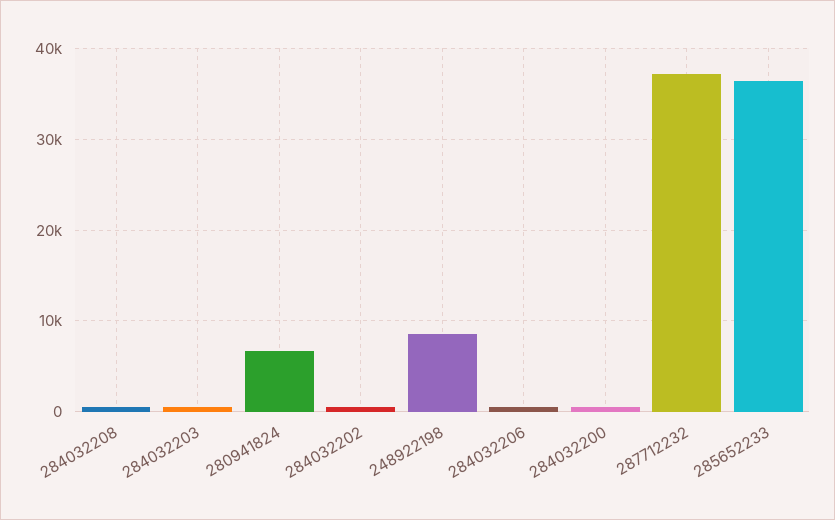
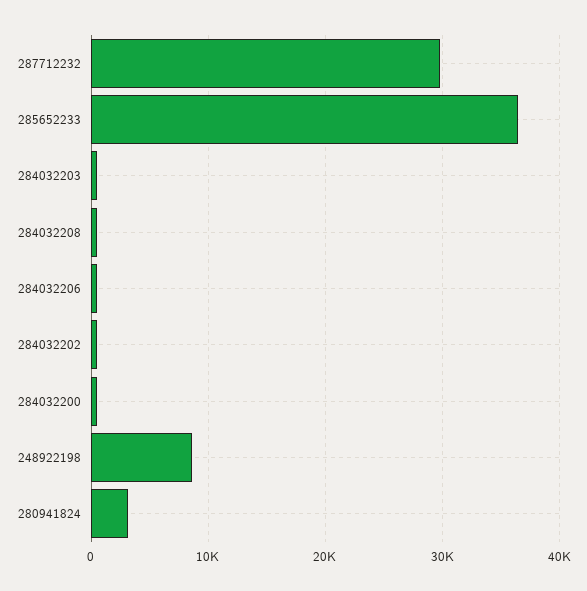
  {
    "284032208": 1000,
    "284032203": 1000,
-   "280941824": 7000,
+   "280941824": 3000,
    "284032202": 1000,
    "248922198": 9000,
    "284032206": 1000,
    "284032200": 1000,
-   "287712232": 37000,
+   "287712232": 30000,
    "285652233": 36000
  }

